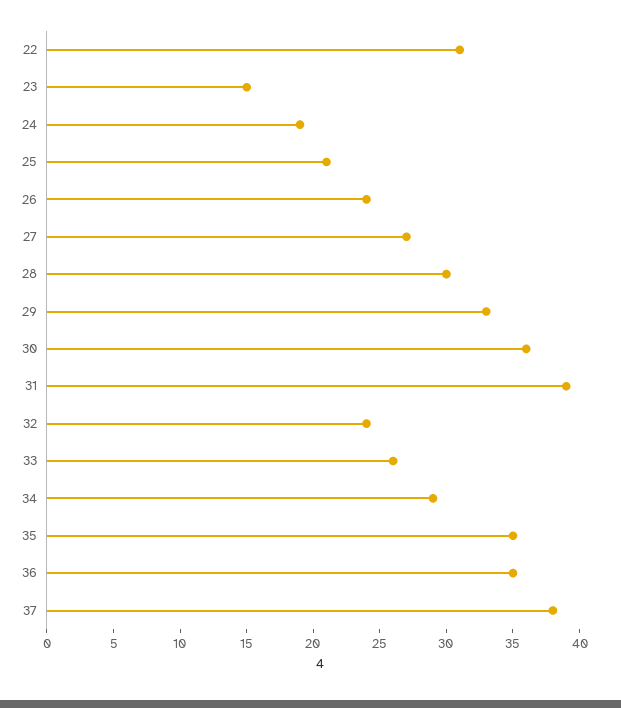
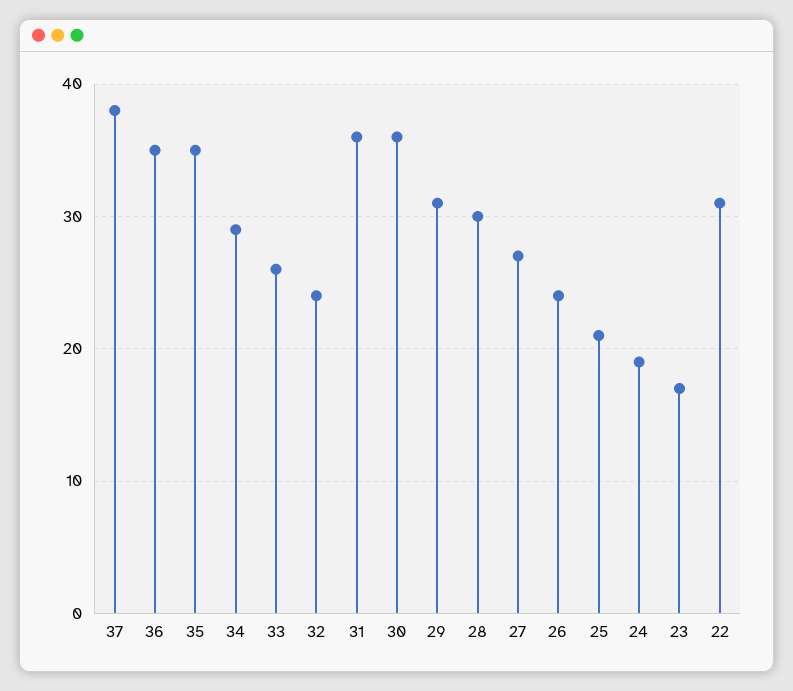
  {
    "22": 31,
-   "23": 15,
+   "23": 17,
    "24": 19,
    "25": 21,
    "26": 24,
    "27": 27,
    "28": 30,
-   "29": 33,
+   "29": 31,
    "30": 36,
-   "31": 39,
+   "31": 36,
    "32": 24,
    "33": 26,
    "34": 29,
    "35": 35,
    "36": 35,
    "37": 38
  }

